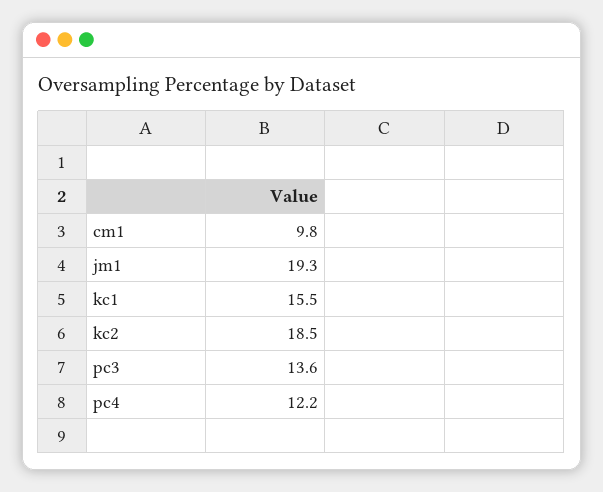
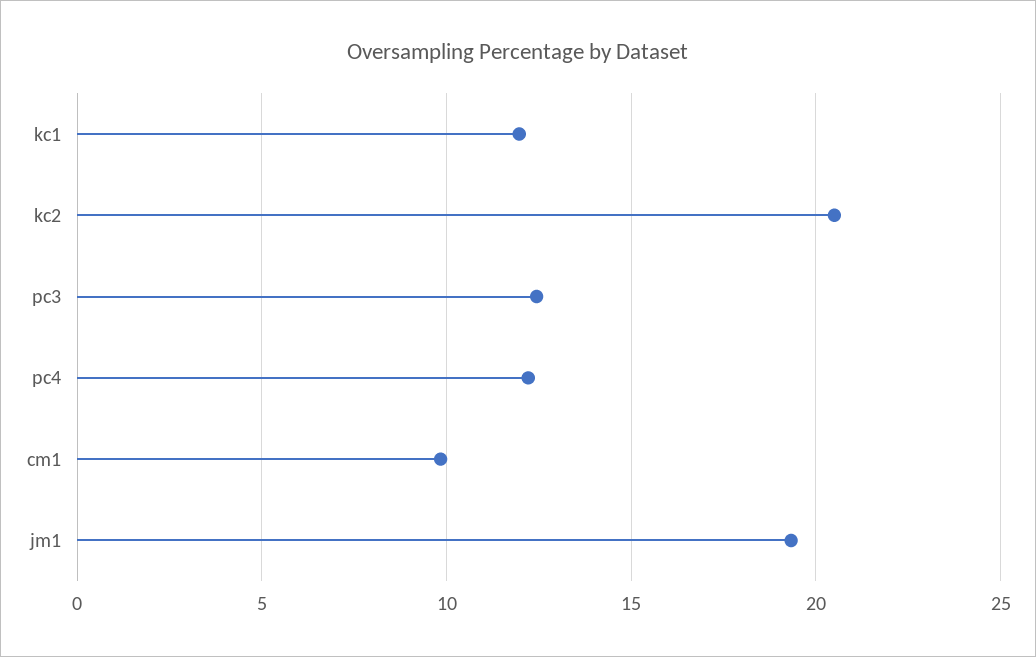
  {
    "cm1": 9.8,
    "jm1": 19.3,
-   "kc1": 15.5,
+   "kc1": 12,
-   "kc2": 18.5,
+   "kc2": 20.5,
-   "pc3": 13.6,
+   "pc3": 12.5,
    "pc4": 12.2
  }

